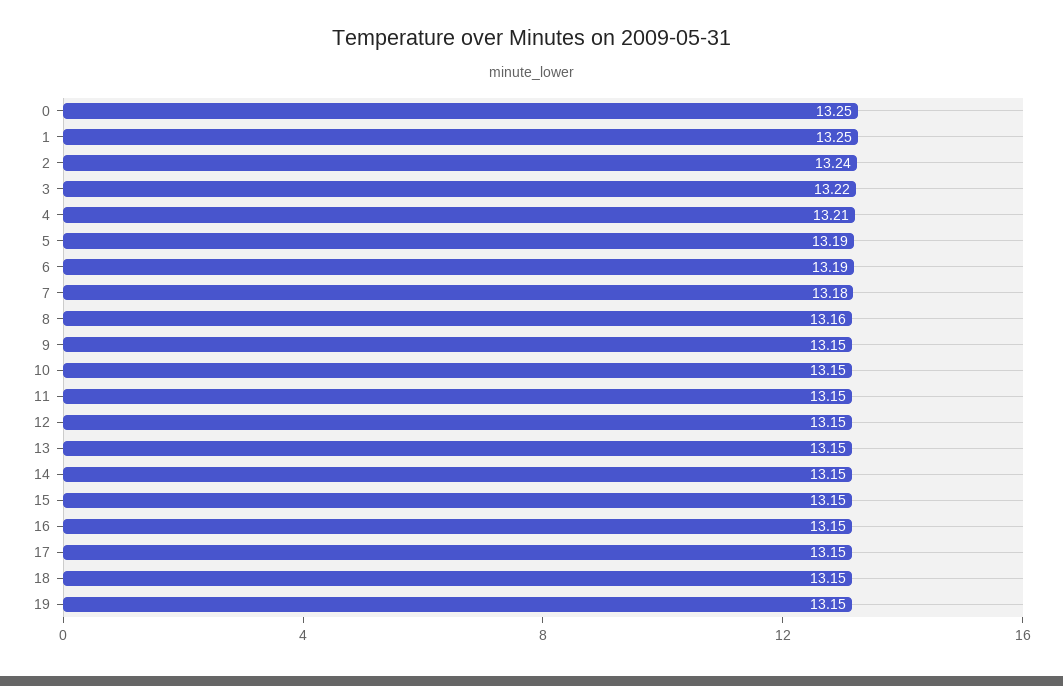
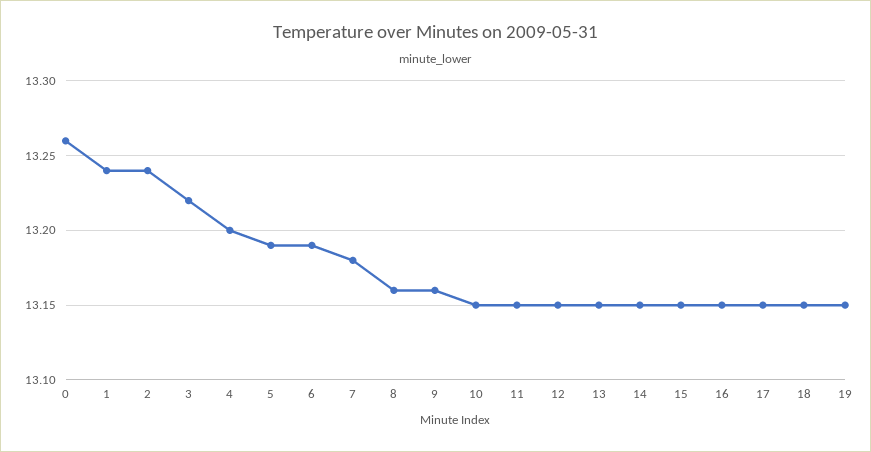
  {
-   "0": 13.25,
+   "0": 13.26,
-   "1": 13.25,
+   "1": 13.24,
    "2": 13.24,
    "3": 13.22,
-   "4": 13.21,
+   "4": 13.2,
    "5": 13.19,
    "6": 13.19,
    "7": 13.18,
    "8": 13.16,
-   "9": 13.15,
+   "9": 13.16,
    "10": 13.15,
    "11": 13.15,
    "12": 13.15,
    "13": 13.15,
    "14": 13.15,
    "15": 13.15,
    "16": 13.15,
    "17": 13.15,
    "18": 13.15,
    "19": 13.15
  }

